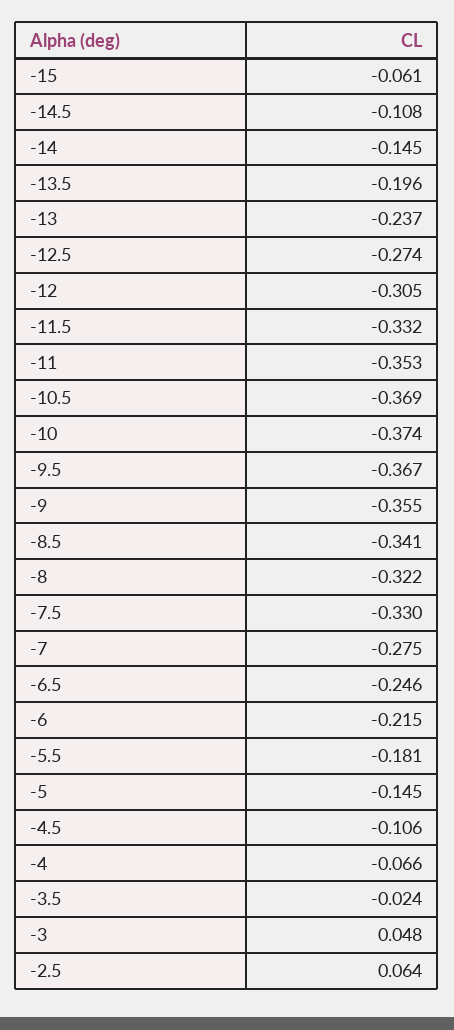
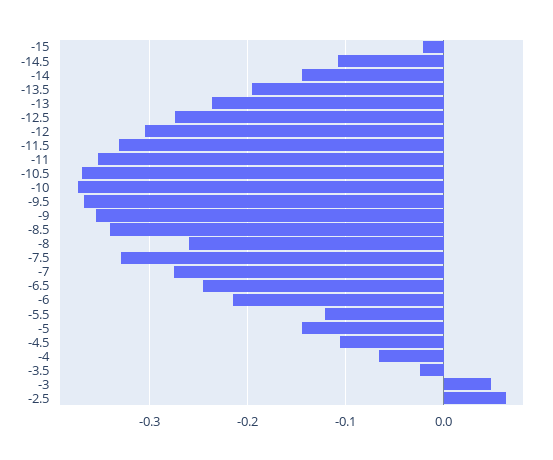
  {
-   "-15": -0.061,
+   "-15": -0.02,
    "-14.5": -0.108,
    "-14": -0.145,
    "-13.5": -0.196,
    "-13": -0.237,
    "-12.5": -0.274,
    "-12": -0.305,
    "-11.5": -0.332,
    "-11": -0.353,
    "-10.5": -0.369,
    "-10": -0.374,
    "-9.5": -0.367,
    "-9": -0.355,
    "-8.5": -0.341,
-   "-8": -0.322,
+   "-8": -0.26,
    "-7.5": -0.33,
    "-7": -0.275,
    "-6.5": -0.246,
    "-6": -0.215,
-   "-5.5": -0.181,
+   "-5.5": -0.12,
    "-5": -0.145,
    "-4.5": -0.106,
    "-4": -0.066,
    "-3.5": -0.024,
    "-3": 0.048,
    "-2.5": 0.064
  }

